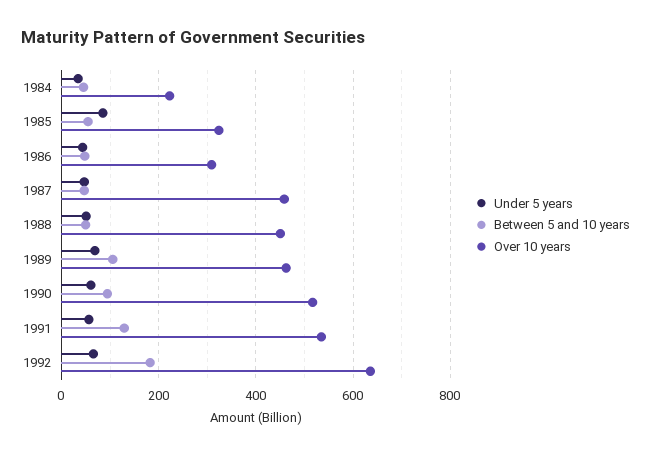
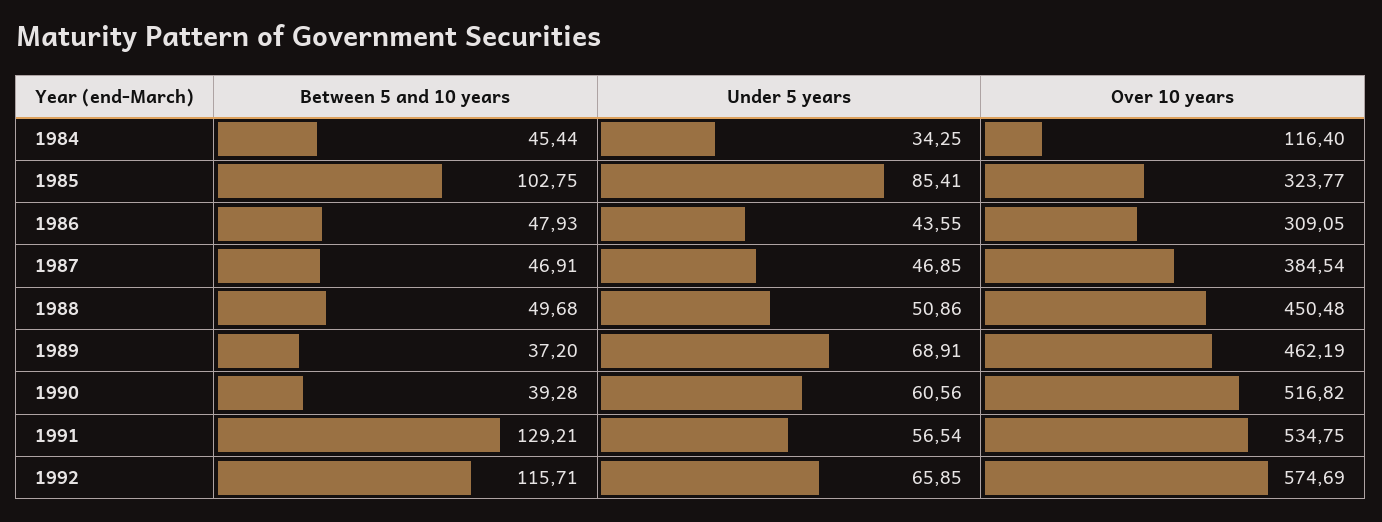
  {
    "Under 5 years": {
      "1984": 34.25,
      "1985": 85.41,
      "1986": 43.55,
      "1987": 46.85,
      "1988": 50.86,
      "1989": 68.91,
      "1990": 60.56,
      "1991": 56.54,
      "1992": 65.85
    },
    "Between 5 and 10 years": {
      "1984": 45.44,
-     "1985": 60,
+     "1985": 102.75,
      "1986": 47.93,
      "1987": 46.91,
      "1988": 49.68,
-     "1989": 100,
+     "1989": 37.2,
-     "1990": 100,
+     "1990": 39.28,
      "1991": 129.21,
-     "1992": 180
+     "1992": 115.71
    },
    "Over 10 years": {
-     "1984": 220,
+     "1984": 116.4,
      "1985": 323.77,
      "1986": 309.05,
-     "1987": 460,
+     "1987": 384.54,
      "1988": 450.48,
      "1989": 462.19,
      "1990": 516.82,
      "1991": 534.75,
-     "1992": 640
+     "1992": 574.69
    }
  }

